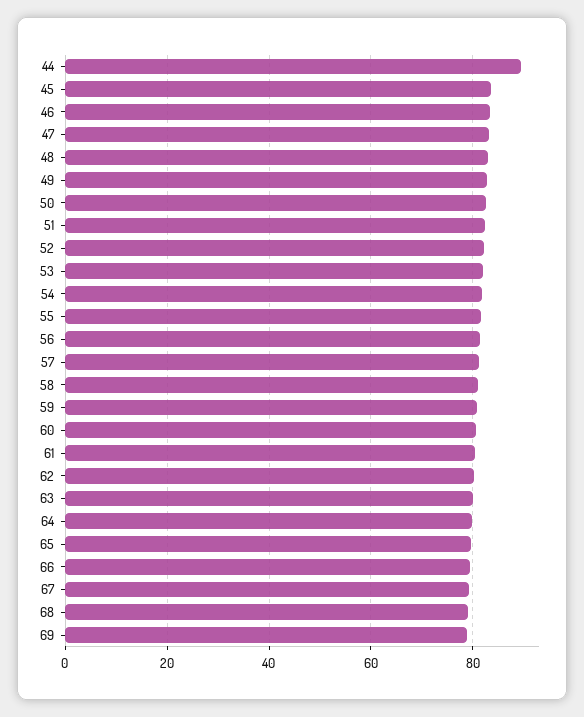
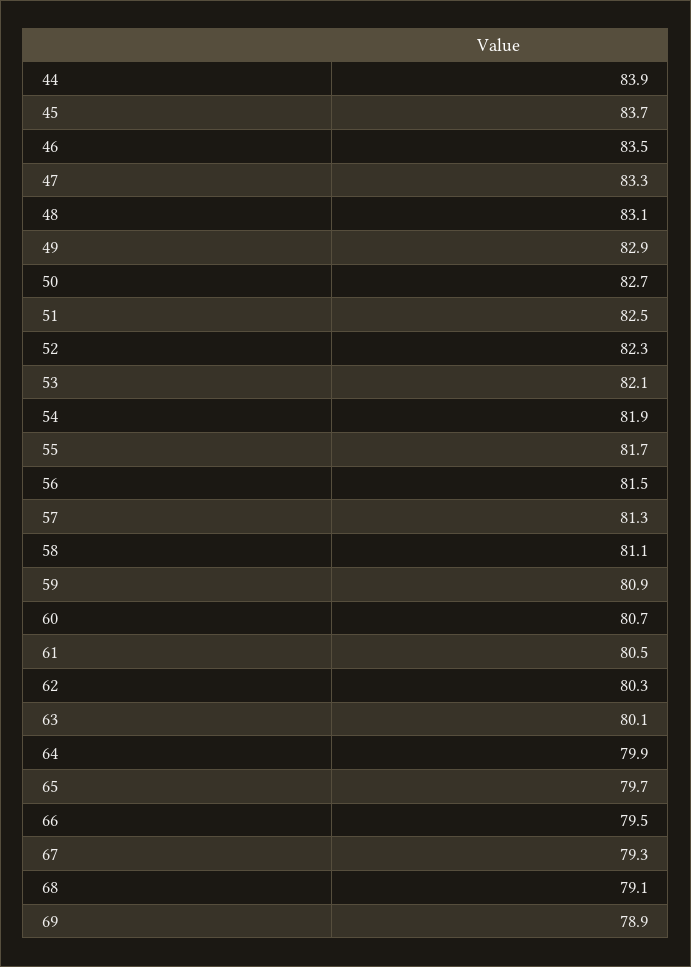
  {
-   "44": 90,
+   "44": 83.9,
    "45": 83.7,
    "46": 83.5,
    "47": 83.3,
    "48": 83.1,
    "49": 82.9,
    "50": 82.7,
    "51": 82.5,
    "52": 82.3,
    "53": 82.1,
    "54": 81.9,
    "55": 81.7,
    "56": 81.5,
    "57": 81.3,
    "58": 81.1,
    "59": 80.9,
    "60": 80.7,
    "61": 80.5,
    "62": 80.3,
    "63": 80.1,
    "64": 79.9,
    "65": 79.7,
    "66": 79.5,
    "67": 79.3,
    "68": 79.1,
    "69": 78.9
  }

